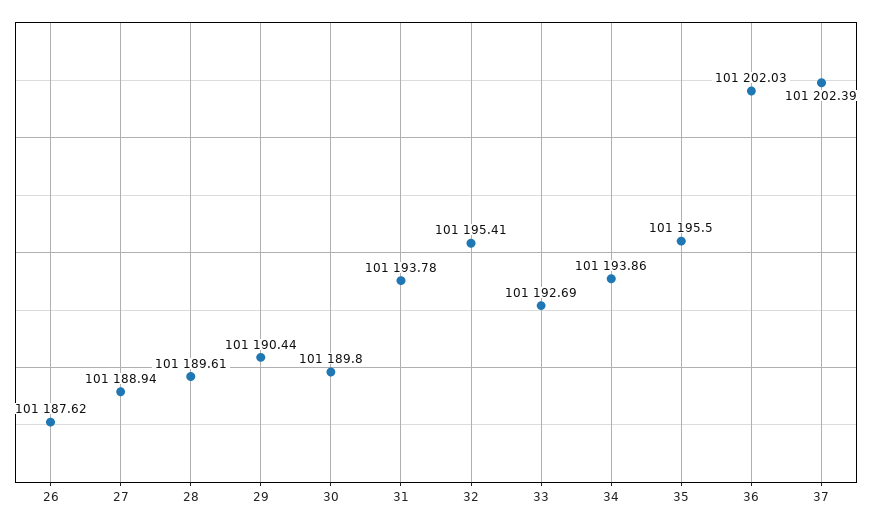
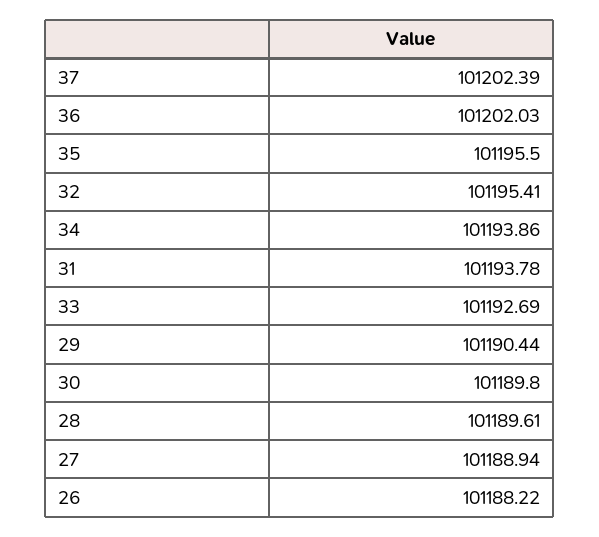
  {
-   "26": 101187.62,
+   "26": 101188.22,
    "27": 101188.94,
    "28": 101189.61,
    "29": 101190.44,
    "30": 101189.8,
    "31": 101193.78,
    "32": 101195.41,
    "33": 101192.69,
    "34": 101193.86,
    "35": 101195.5,
    "36": 101202.03,
    "37": 101202.39
  }

